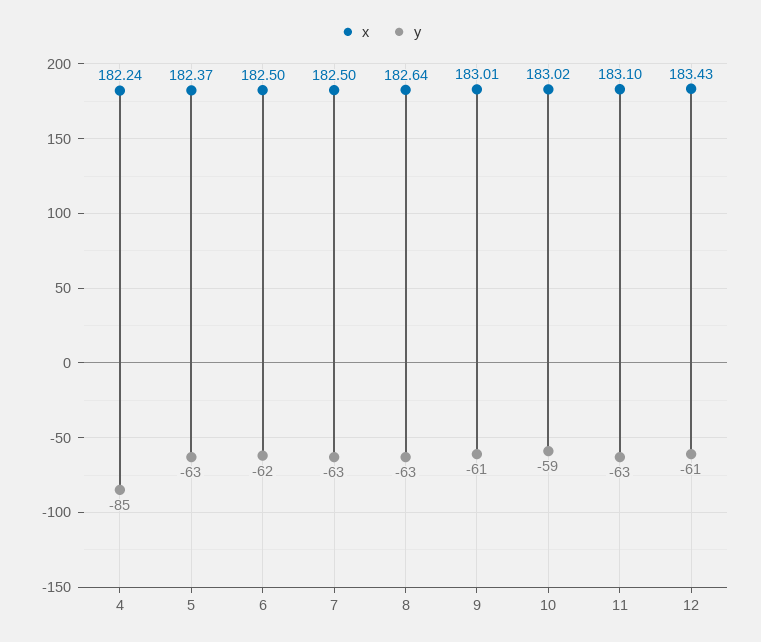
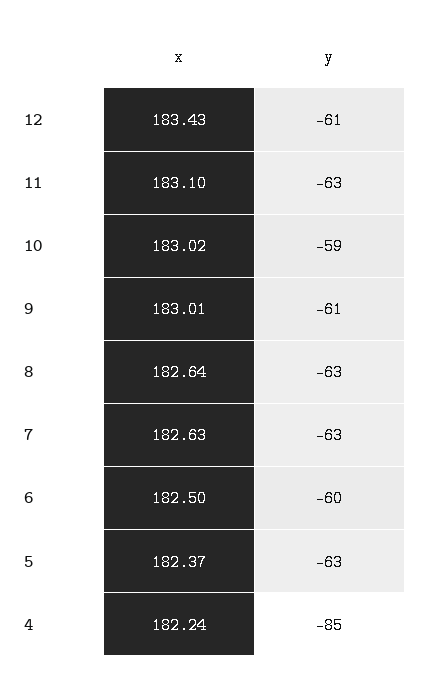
  {
    "x": {
      "4": 182.24,
      "5": 182.37,
      "6": 182.5,
-     "7": 182.5,
+     "7": 182.63,
      "8": 182.64,
      "9": 183.01,
      "10": 183.02,
      "11": 183.1,
      "12": 183.43
    },
    "y": {
      "4": -85,
      "5": -63,
-     "6": -62,
+     "6": -60,
      "7": -63,
      "8": -63,
      "9": -61,
      "10": -59,
      "11": -63,
      "12": -61
    }
  }

